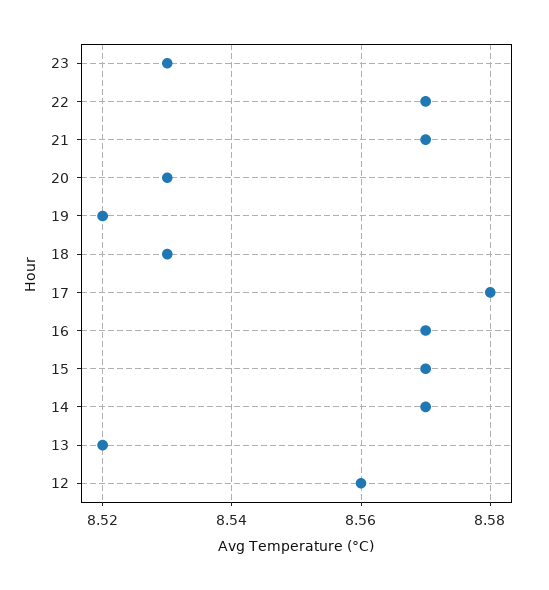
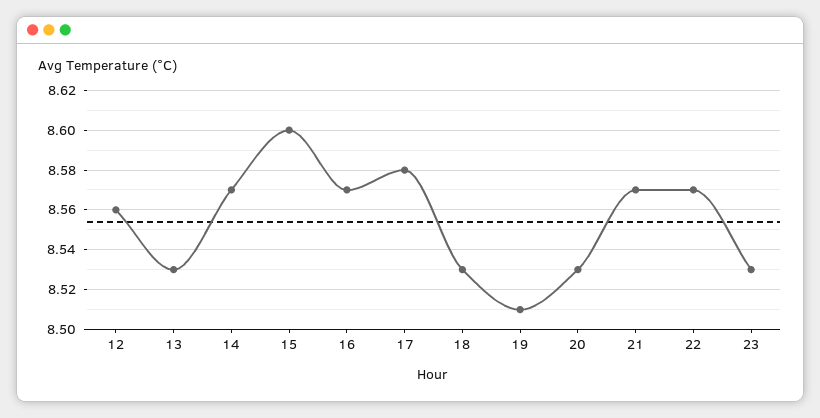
  {
    "23": 8.53,
    "22": 8.57,
    "21": 8.57,
    "20": 8.53,
-   "19": 8.52,
+   "19": 8.51,
    "18": 8.53,
    "17": 8.58,
    "16": 8.57,
-   "15": 8.57,
+   "15": 8.6,
    "14": 8.57,
-   "13": 8.52,
+   "13": 8.53,
    "12": 8.56
  }

